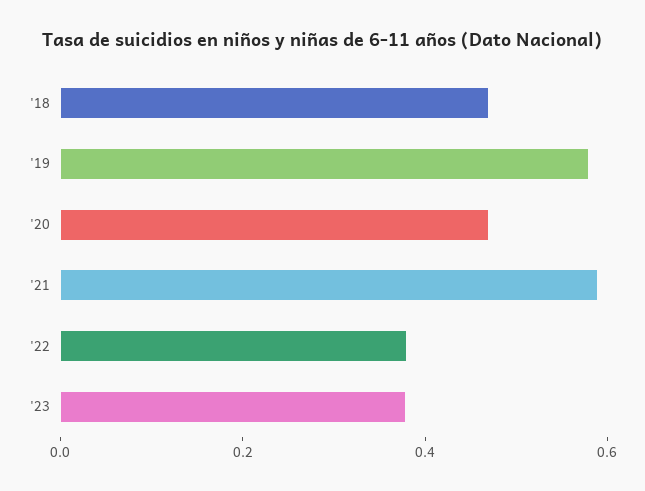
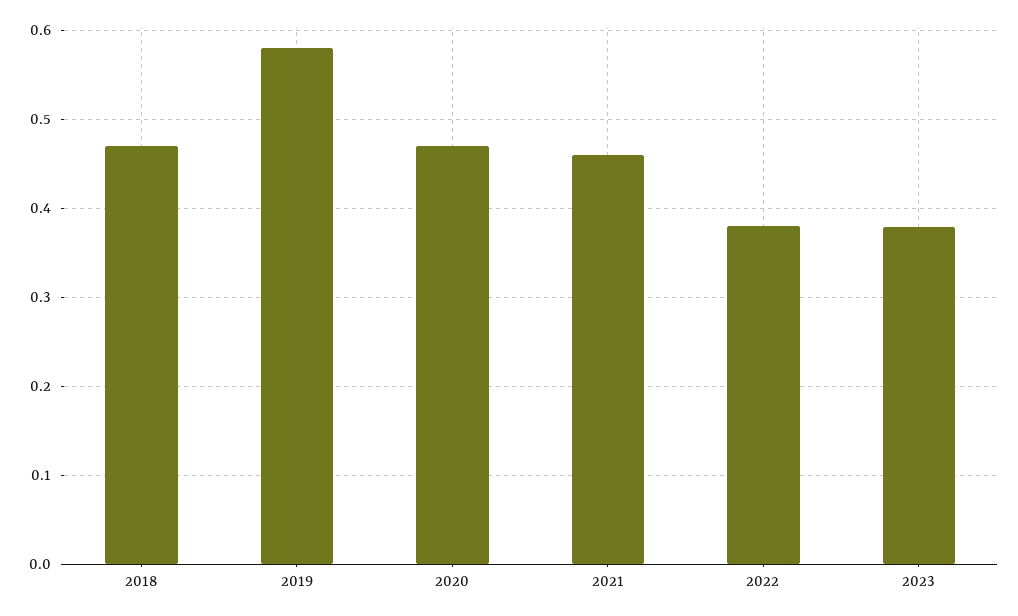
  {
    "'18": 0.47,
    "'19": 0.58,
    "'20": 0.47,
-   "'21": 0.6,
+   "'21": 0.46,
    "'22": 0.38,
    "'23": 0.38
  }

